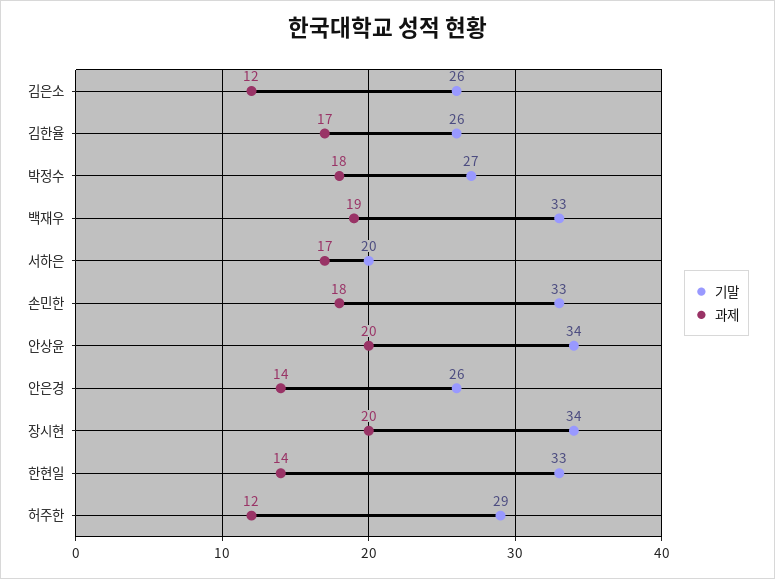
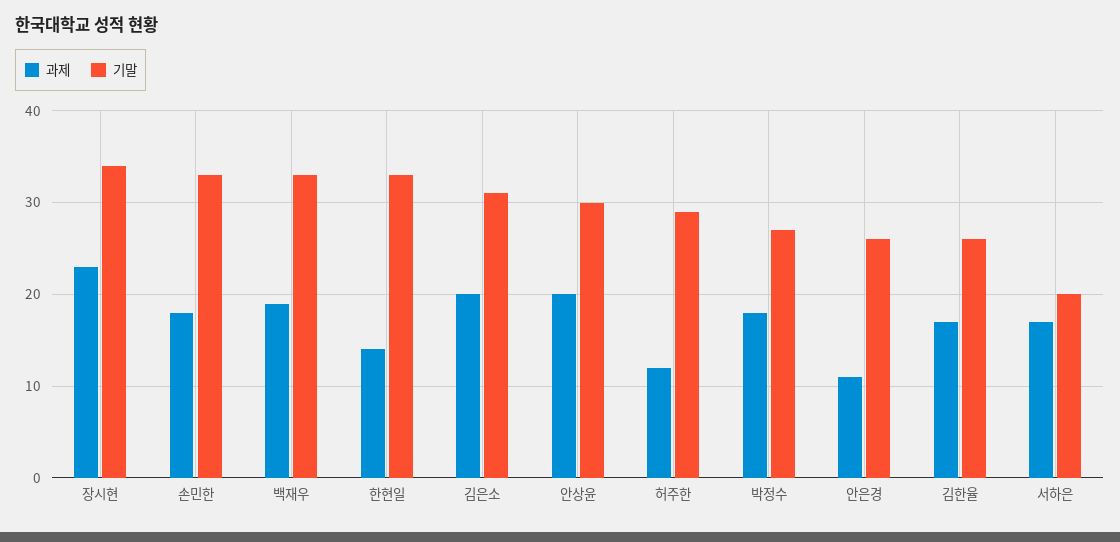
  {
    "기말": {
-     "김은소": 26,
+     "김은소": 31,
      "김한율": 26,
      "박정수": 27,
      "백재우": 33,
      "서하은": 20,
      "손민한": 33,
-     "안상윤": 34,
+     "안상윤": 30,
      "안은경": 26,
      "장시현": 34,
      "한현일": 33,
      "허주한": 29
    },
    "과제": {
-     "김은소": 12,
+     "김은소": 20,
      "김한율": 17,
      "박정수": 18,
      "백재우": 19,
      "서하은": 17,
      "손민한": 18,
      "안상윤": 20,
-     "안은경": 14,
+     "안은경": 11,
-     "장시현": 20,
+     "장시현": 23,
      "한현일": 14,
      "허주한": 12
    }
  }

